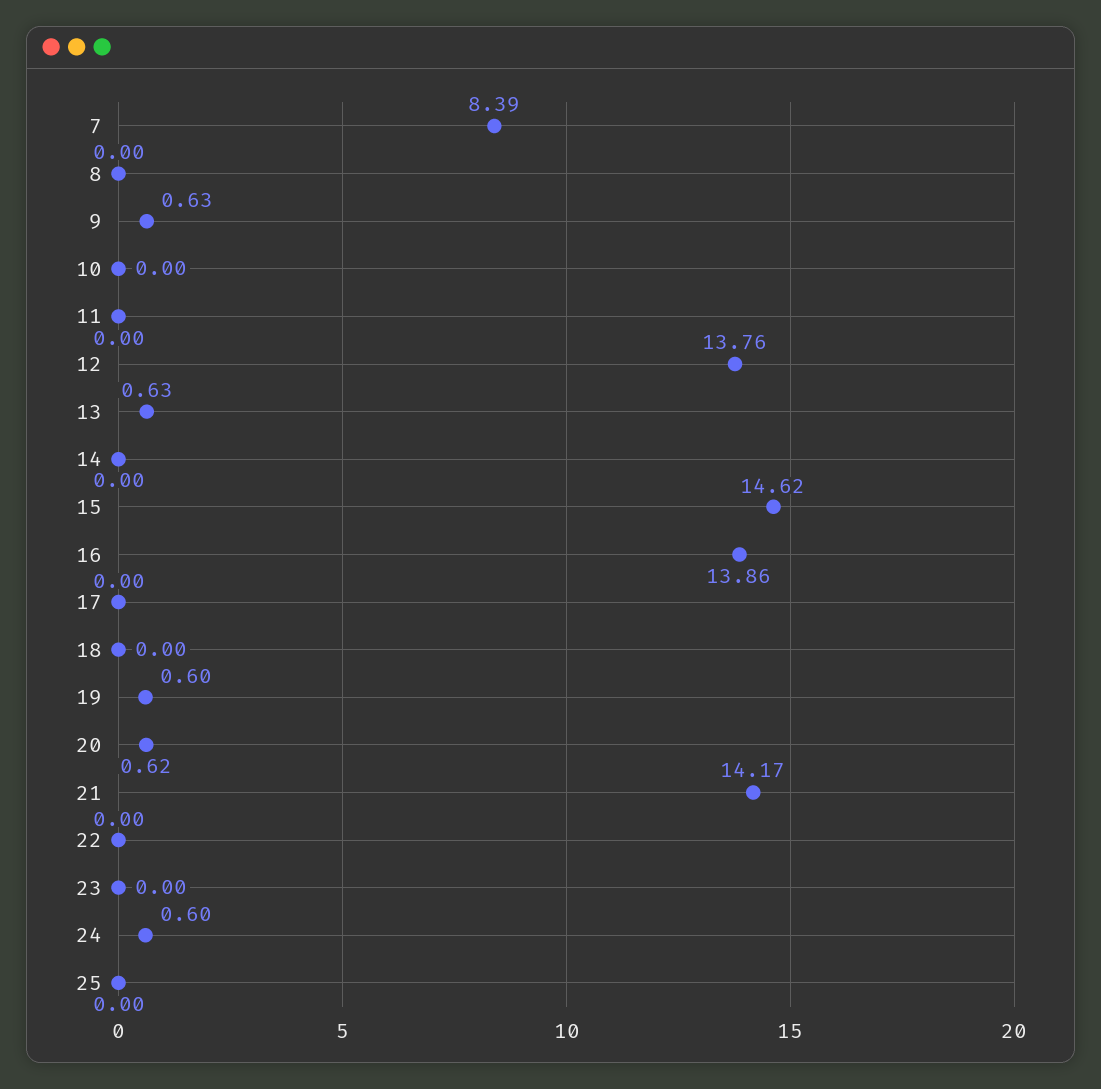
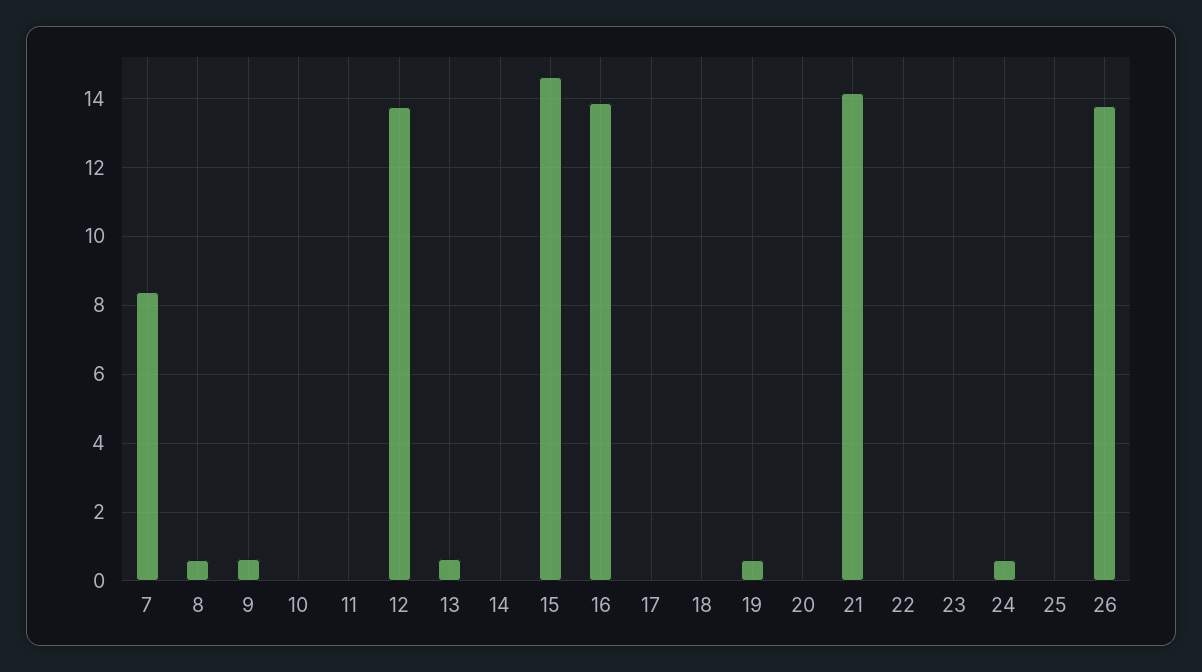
  {
    "7": 8.39,
-   "8": 0,
+   "8": 0.6,
    "9": 0.63,
    "10": 0,
    "11": 0,
    "12": 13.76,
    "13": 0.63,
    "14": 0,
    "15": 14.62,
    "16": 13.86,
    "17": 0,
    "18": 0,
    "19": 0.6,
-   "20": 0.62,
+   "20": 0,
    "21": 14.17,
    "22": 0,
    "23": 0,
    "24": 0.6,
-   "25": 0
+   "25": 0,
+   "26": 13.8
  }

